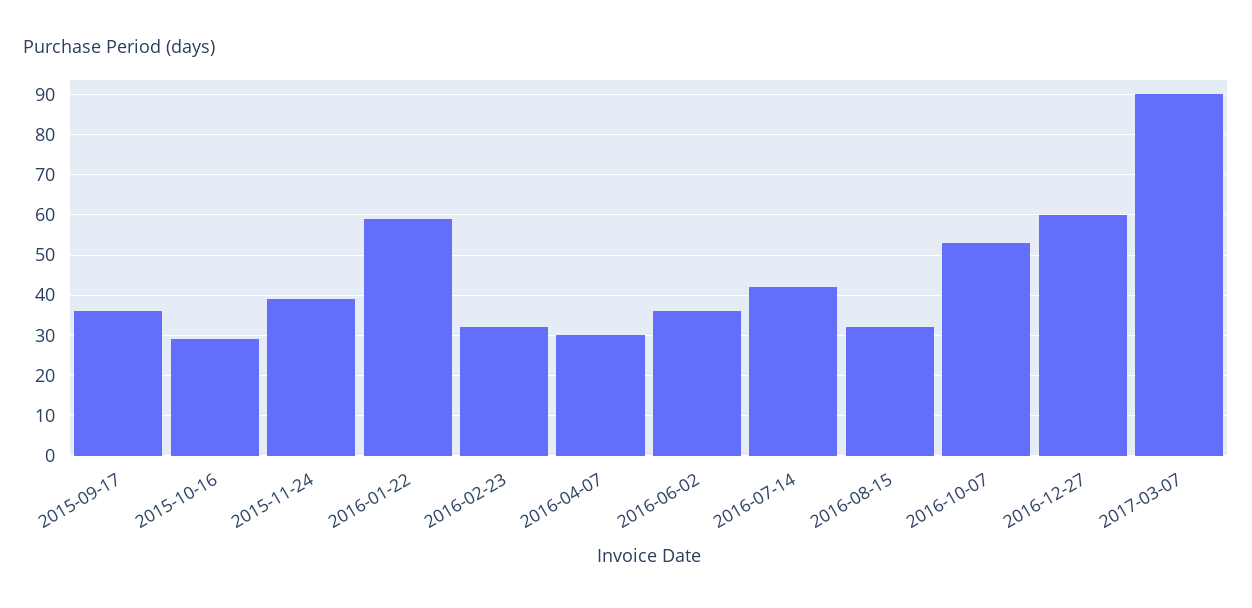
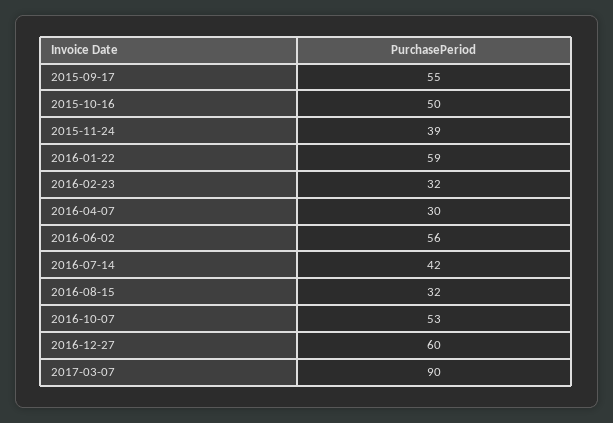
  {
-   "2015-09-17": 35,
+   "2015-09-17": 55,
-   "2015-10-16": 30,
+   "2015-10-16": 50,
    "2015-11-24": 39,
    "2016-01-22": 59,
    "2016-02-23": 32,
    "2016-04-07": 30,
-   "2016-06-02": 35,
+   "2016-06-02": 56,
    "2016-07-14": 42,
    "2016-08-15": 32,
    "2016-10-07": 53,
    "2016-12-27": 60,
    "2017-03-07": 90
  }

